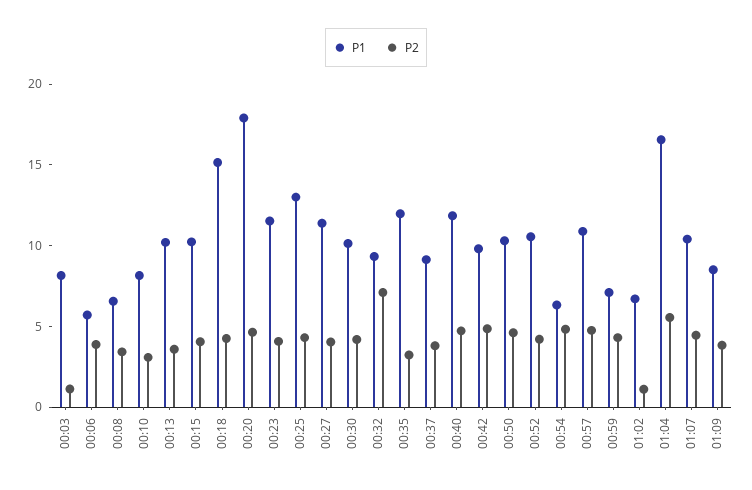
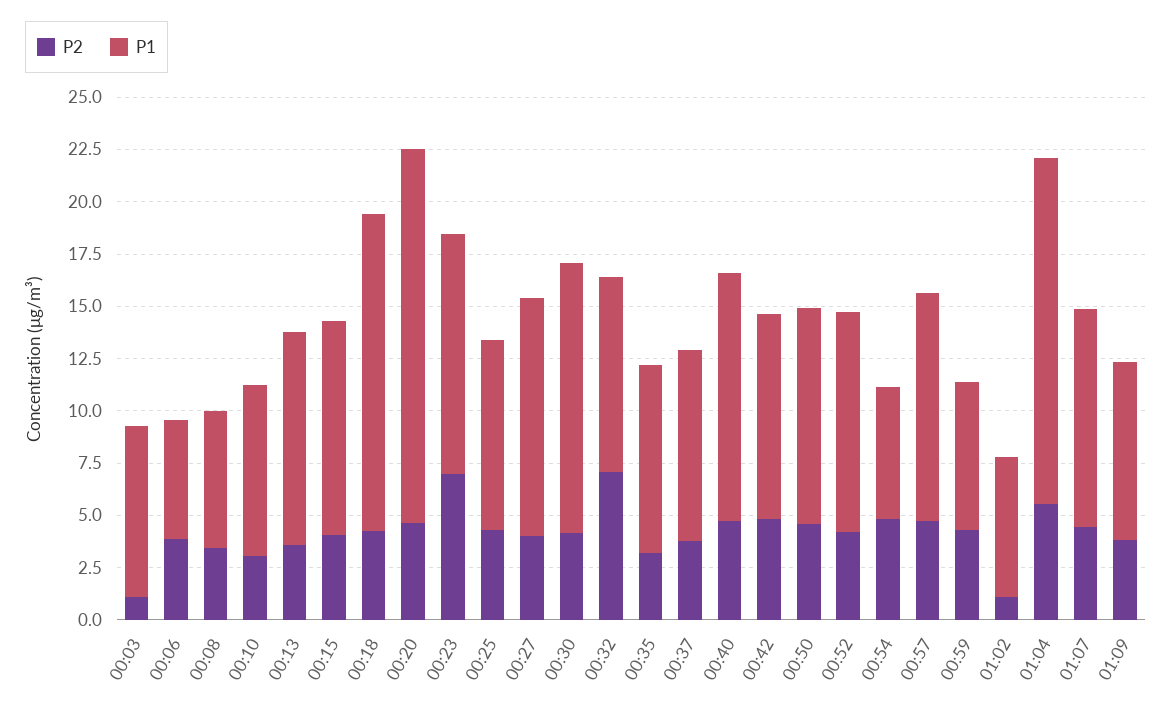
  {
    "P1": {
      "00:03": 8,
      "00:06": 5.5,
      "00:08": 6.5,
      "00:10": 8,
      "00:13": 10,
      "00:15": 10,
      "00:18": 15,
      "00:20": 18,
      "00:23": 11.5,
-     "00:25": 13,
+     "00:25": 9,
      "00:27": 11.5,
-     "00:30": 10,
+     "00:30": 13,
      "00:32": 9.5,
-     "00:35": 12,
+     "00:35": 9,
      "00:37": 9,
      "00:40": 12,
      "00:42": 10,
      "00:50": 10.5,
      "00:52": 10.5,
      "00:54": 6.5,
      "00:57": 11,
      "00:59": 7,
      "01:02": 6.5,
      "01:04": 16.5,
      "01:07": 10.5,
      "01:09": 8.5
    },
    "P2": {
      "00:03": 1,
      "00:06": 4,
      "00:08": 3.5,
      "00:10": 3,
      "00:13": 3.5,
      "00:15": 4,
      "00:18": 4.5,
      "00:20": 4.5,
-     "00:23": 4,
+     "00:23": 7,
      "00:25": 4.5,
      "00:27": 4,
      "00:30": 4,
      "00:32": 7,
      "00:35": 3,
      "00:37": 4,
      "00:40": 4.5,
      "00:42": 5,
      "00:50": 4.5,
      "00:52": 4,
      "00:54": 5,
      "00:57": 5,
      "00:59": 4.5,
      "01:02": 1,
      "01:04": 5.5,
      "01:07": 4.5,
      "01:09": 4
    }
  }

